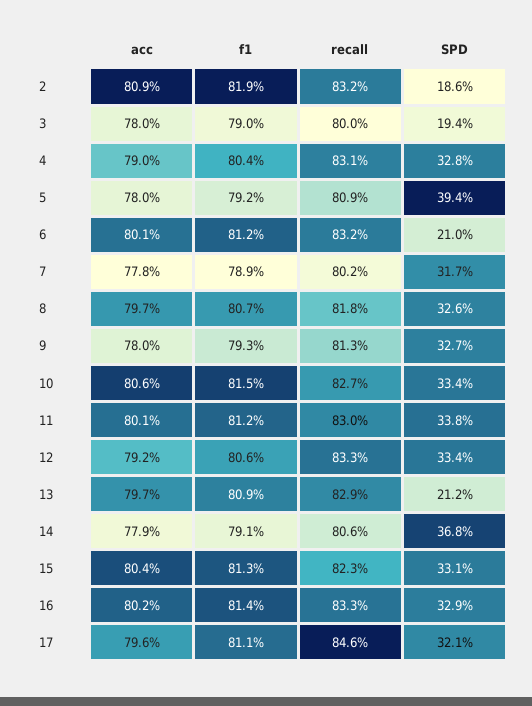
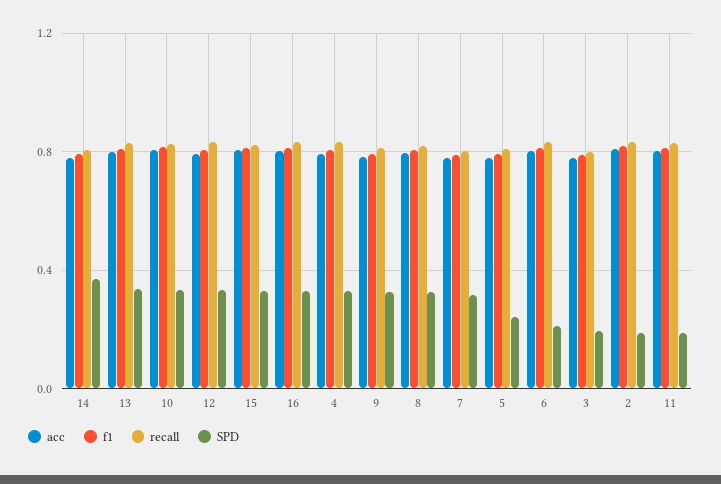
  {
    "acc": {
      "2": 0.809,
      "3": 0.78,
      "4": 0.79,
      "5": 0.78,
      "6": 0.801,
      "7": 0.778,
      "8": 0.797,
      "9": 0.78,
      "10": 0.806,
      "11": 0.801,
      "12": 0.792,
      "13": 0.797,
      "14": 0.779,
      "15": 0.804,
-     "16": 0.802,
+     "16": 0.802
-     "17": 0.796
    },
    "f1": {
      "2": 0.819,
      "3": 0.79,
      "4": 0.804,
      "5": 0.792,
      "6": 0.812,
      "7": 0.789,
      "8": 0.807,
      "9": 0.793,
      "10": 0.815,
      "11": 0.812,
      "12": 0.806,
      "13": 0.809,
      "14": 0.791,
      "15": 0.813,
-     "16": 0.814,
+     "16": 0.814
-     "17": 0.811
    },
    "recall": {
      "2": 0.832,
      "3": 0.8,
      "4": 0.831,
      "5": 0.809,
      "6": 0.832,
      "7": 0.802,
      "8": 0.818,
      "9": 0.813,
      "10": 0.827,
      "11": 0.83,
      "12": 0.833,
      "13": 0.829,
      "14": 0.806,
      "15": 0.823,
-     "16": 0.833,
+     "16": 0.833
-     "17": 0.846
    },
    "SPD": {
      "2": 0.186,
      "3": 0.194,
      "4": 0.328,
-     "5": 0.394,
+     "5": 0.25,
      "6": 0.21,
      "7": 0.317,
      "8": 0.326,
      "9": 0.327,
      "10": 0.334,
-     "11": 0.338,
+     "11": 0.2,
      "12": 0.334,
-     "13": 0.212,
+     "13": 0.35,
      "14": 0.368,
      "15": 0.331,
-     "16": 0.329,
+     "16": 0.329
-     "17": 0.321
    }
  }

